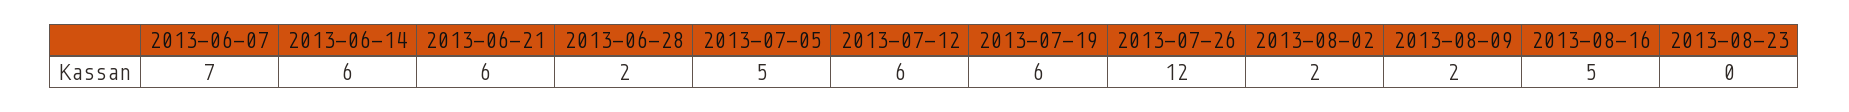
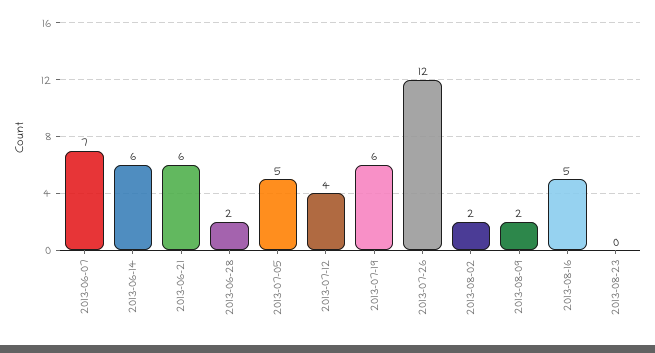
  {
    "2013-06-07": 7,
    "2013-06-14": 6,
    "2013-06-21": 6,
    "2013-06-28": 2,
    "2013-07-05": 5,
-   "2013-07-12": 6,
+   "2013-07-12": 4,
    "2013-07-19": 6,
    "2013-07-26": 12,
    "2013-08-02": 2,
    "2013-08-09": 2,
    "2013-08-16": 5,
    "2013-08-23": 0
  }

